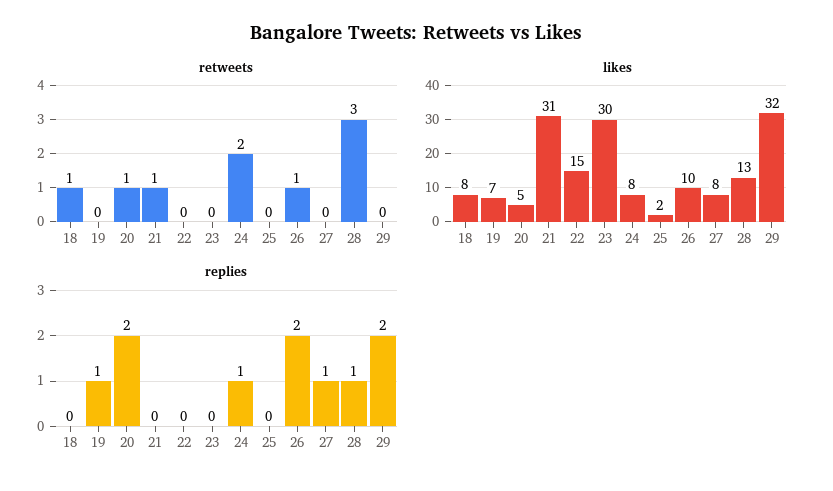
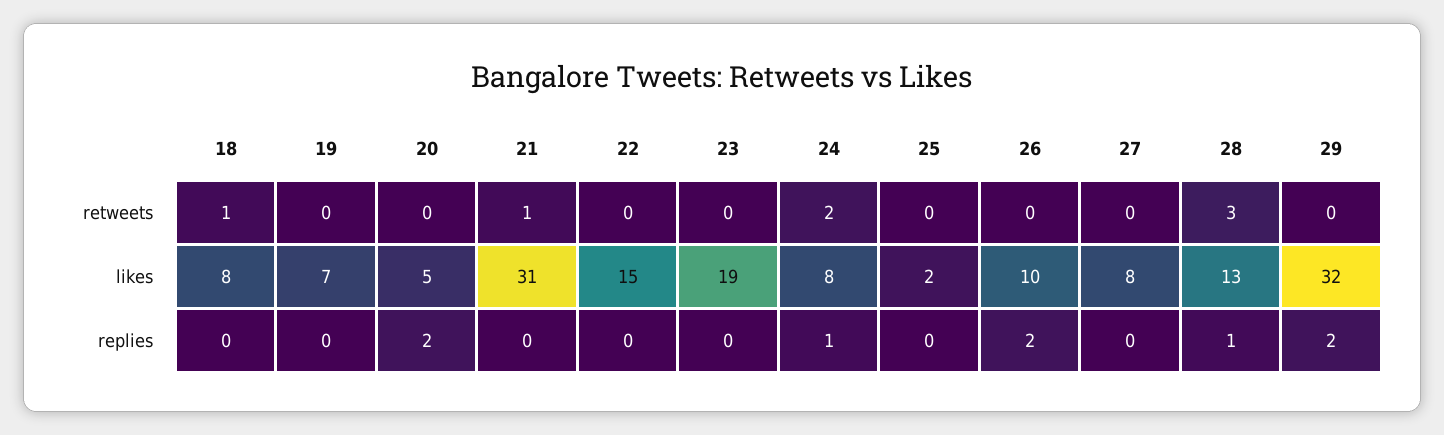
  {
    "retweets": {
      "18": 1,
      "19": 0,
-     "20": 1,
+     "20": 0,
      "21": 1,
      "22": 0,
      "23": 0,
      "24": 2,
      "25": 0,
-     "26": 1,
+     "26": 0,
      "27": 0,
      "28": 3,
      "29": 0
    },
    "likes": {
      "18": 8,
      "19": 7,
      "20": 5,
      "21": 31,
      "22": 15,
-     "23": 30,
+     "23": 19,
      "24": 8,
      "25": 2,
      "26": 10,
      "27": 8,
      "28": 13,
      "29": 32
    },
    "replies": {
      "18": 0,
-     "19": 1,
+     "19": 0,
      "20": 2,
      "21": 0,
      "22": 0,
      "23": 0,
      "24": 1,
      "25": 0,
      "26": 2,
-     "27": 1,
+     "27": 0,
      "28": 1,
      "29": 2
    }
  }

